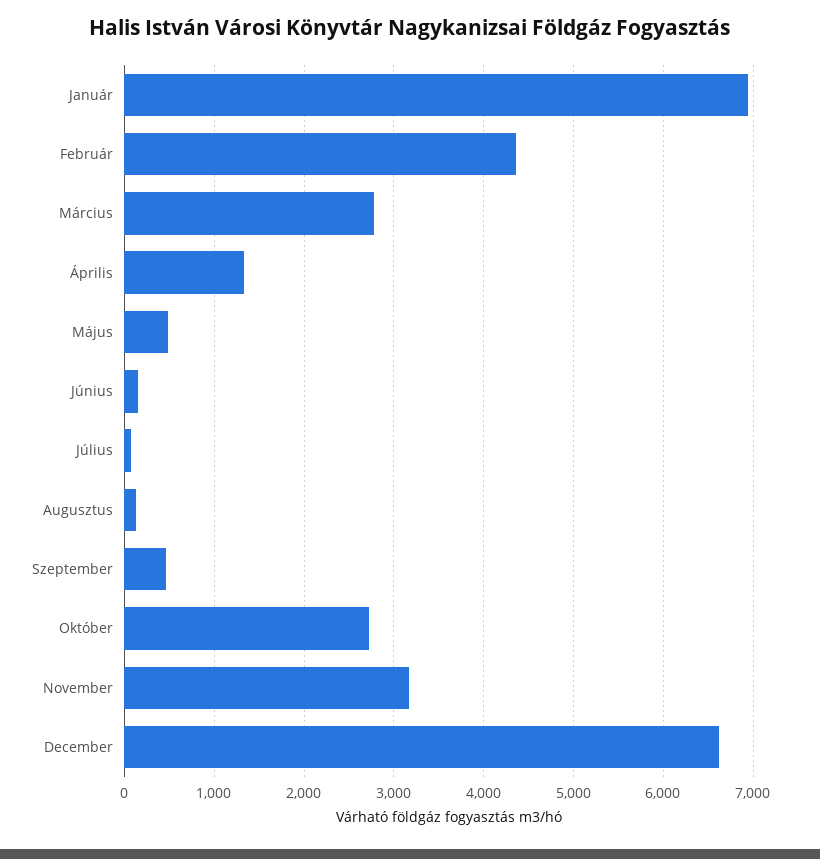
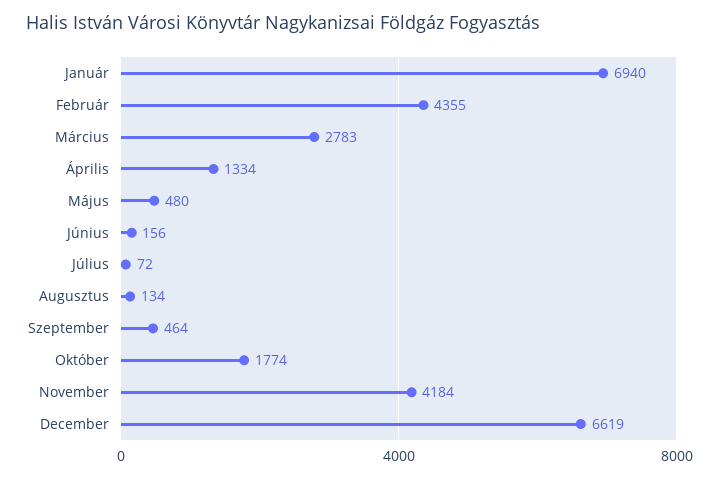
  {
    "Január": 6940,
    "Február": 4355,
    "Március": 2783,
    "Április": 1334,
    "Május": 480,
    "Június": 156,
    "Július": 72,
    "Augusztus": 134,
    "Szeptember": 464,
-   "Október": 2700,
+   "Október": 1774,
-   "November": 3200,
+   "November": 4184,
    "December": 6619
  }

